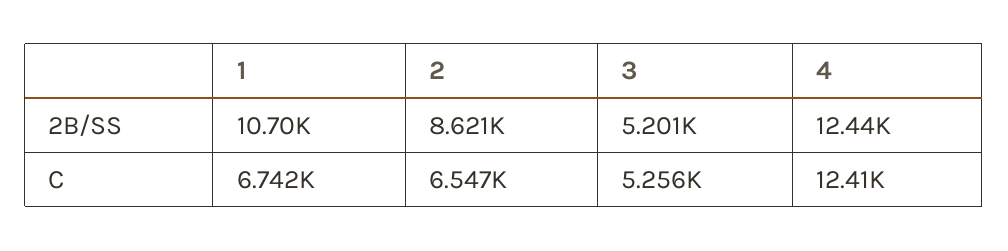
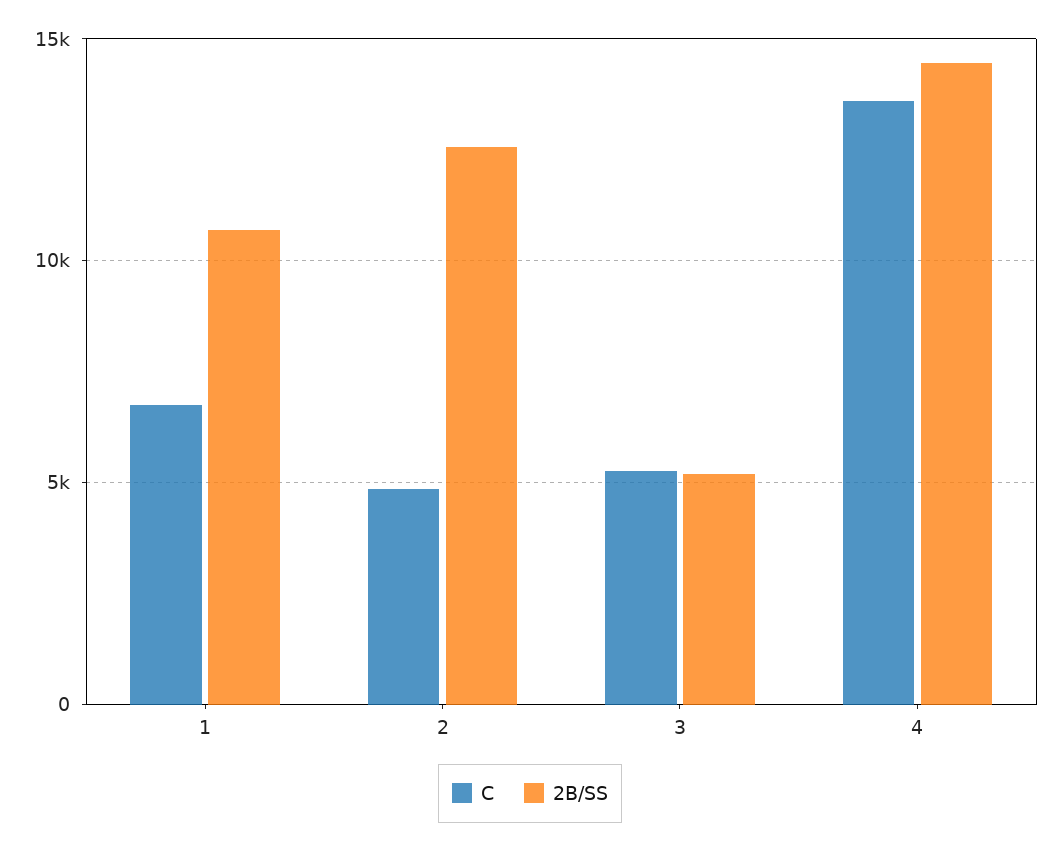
  {
    "2B/SS": {
      "1": 10700,
-     "2": 8621,
+     "2": 12500,
      "3": 5201,
-     "4": 12440
+     "4": 14500
    },
    "C": {
      "1": 6742,
-     "2": 6547,
+     "2": 5000,
      "3": 5256,
-     "4": 12410
+     "4": 13500
    }
  }

